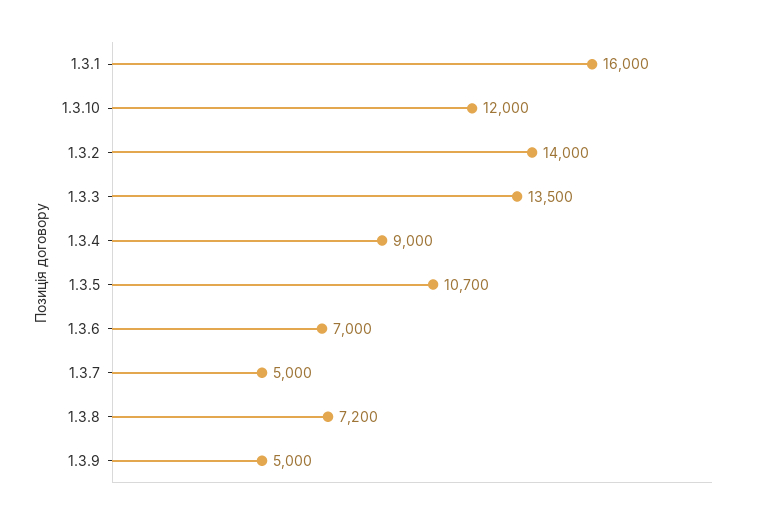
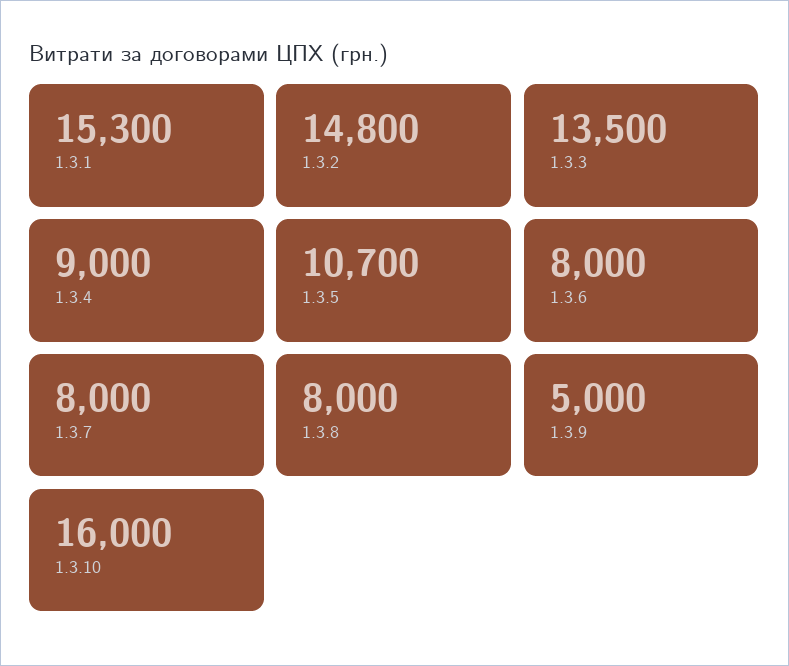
  {
-   "1.3.1": 16000,
+   "1.3.1": 15300,
-   "1.3.10": 12000,
+   "1.3.10": 16000,
-   "1.3.2": 14000,
+   "1.3.2": 14800,
    "1.3.3": 13500,
    "1.3.4": 9000,
    "1.3.5": 10700,
-   "1.3.6": 7000,
+   "1.3.6": 8000,
-   "1.3.7": 5000,
+   "1.3.7": 8000,
-   "1.3.8": 7200,
+   "1.3.8": 8000,
    "1.3.9": 5000
  }

